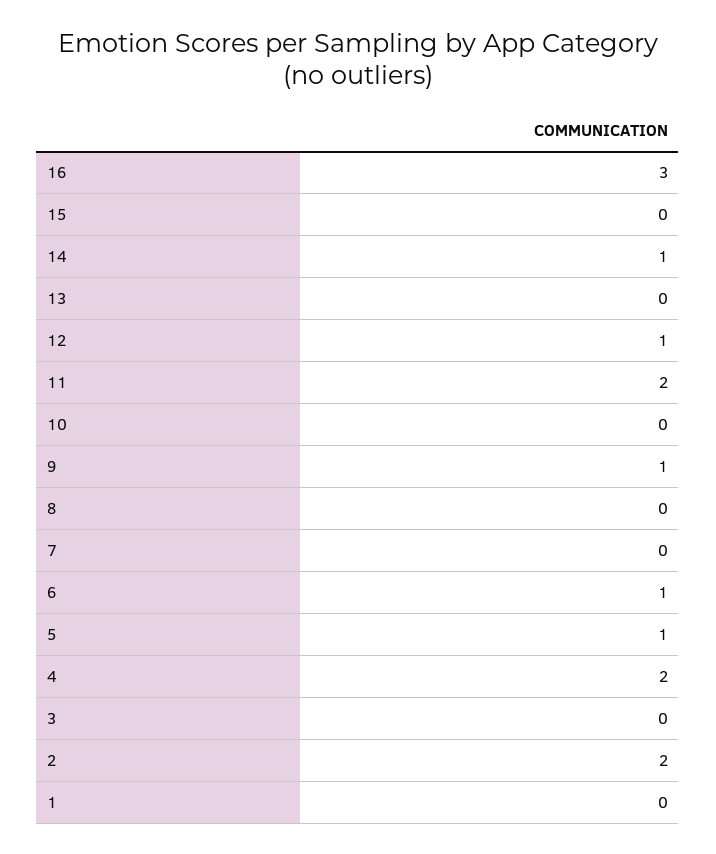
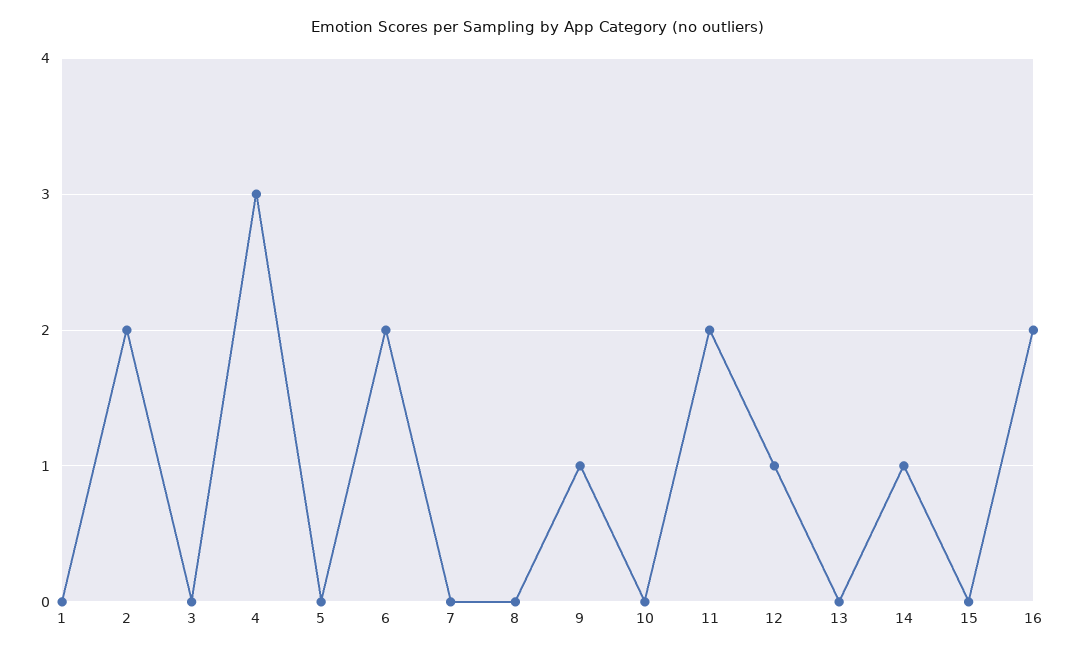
  {
-   "16": 3,
+   "16": 2,
    "15": 0,
    "14": 1,
    "13": 0,
    "12": 1,
    "11": 2,
    "10": 0,
    "9": 1,
    "8": 0,
    "7": 0,
-   "6": 1,
+   "6": 2,
-   "5": 1,
+   "5": 0,
-   "4": 2,
+   "4": 3,
    "3": 0,
    "2": 2,
    "1": 0
  }

